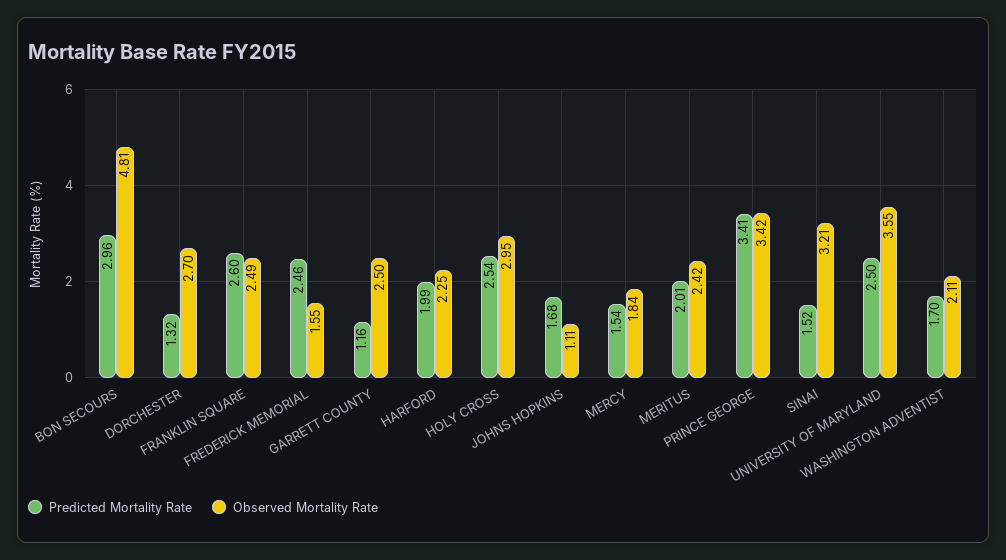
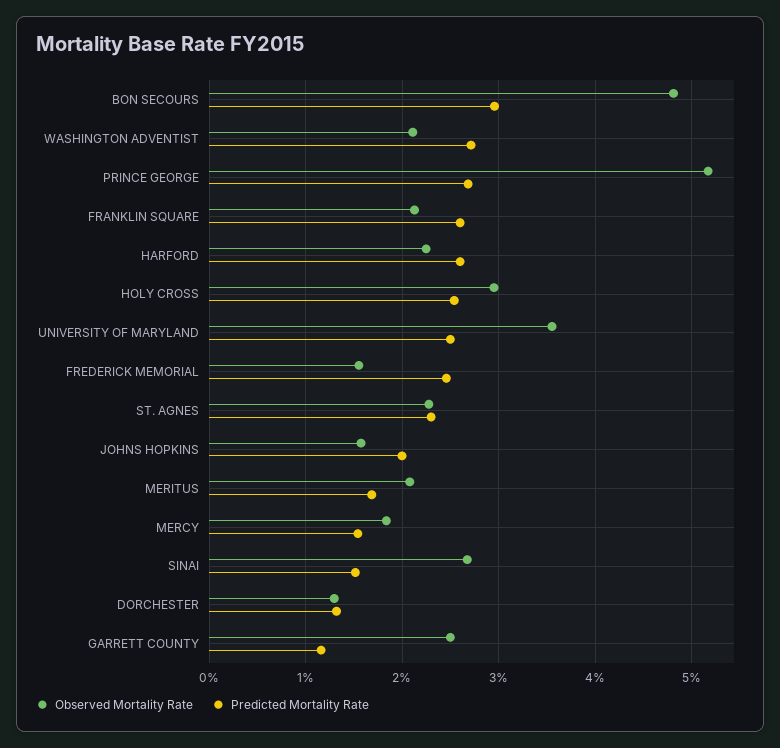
  {
    "Predicted Mortality Rate": {
      "BON SECOURS": 2.96,
      "DORCHESTER": 1.32,
      "FRANKLIN SQUARE": 2.6,
      "FREDERICK MEMORIAL": 2.46,
      "GARRETT COUNTY": 1.16,
-     "HARFORD": 1.99,
+     "HARFORD": 2.6,
      "HOLY CROSS": 2.54,
-     "JOHNS HOPKINS": 1.68,
+     "JOHNS HOPKINS": 2,
      "MERCY": 1.54,
-     "MERITUS": 2.01,
+     "MERITUS": 1.7,
-     "PRINCE GEORGE": 3.41,
+     "PRINCE GEORGE": 2.7,
      "SINAI": 1.52,
      "UNIVERSITY OF MARYLAND": 2.5,
-     "WASHINGTON ADVENTIST": 1.7
+     "WASHINGTON ADVENTIST": 2.7,
+     "ST. AGNES": 2.3
    },
    "Observed Mortality Rate": {
      "BON SECOURS": 4.81,
-     "DORCHESTER": 2.7,
+     "DORCHESTER": 1.3,
-     "FRANKLIN SQUARE": 2.49,
+     "FRANKLIN SQUARE": 2.1,
      "FREDERICK MEMORIAL": 1.55,
      "GARRETT COUNTY": 2.5,
      "HARFORD": 2.25,
      "HOLY CROSS": 2.95,
-     "JOHNS HOPKINS": 1.11,
+     "JOHNS HOPKINS": 1.6,
      "MERCY": 1.84,
-     "MERITUS": 2.42,
+     "MERITUS": 2.1,
-     "PRINCE GEORGE": 3.42,
+     "PRINCE GEORGE": 5.2,
-     "SINAI": 3.21,
+     "SINAI": 2.7,
      "UNIVERSITY OF MARYLAND": 3.55,
-     "WASHINGTON ADVENTIST": 2.11
+     "WASHINGTON ADVENTIST": 2.11,
+     "ST. AGNES": 2.3
    }
  }

